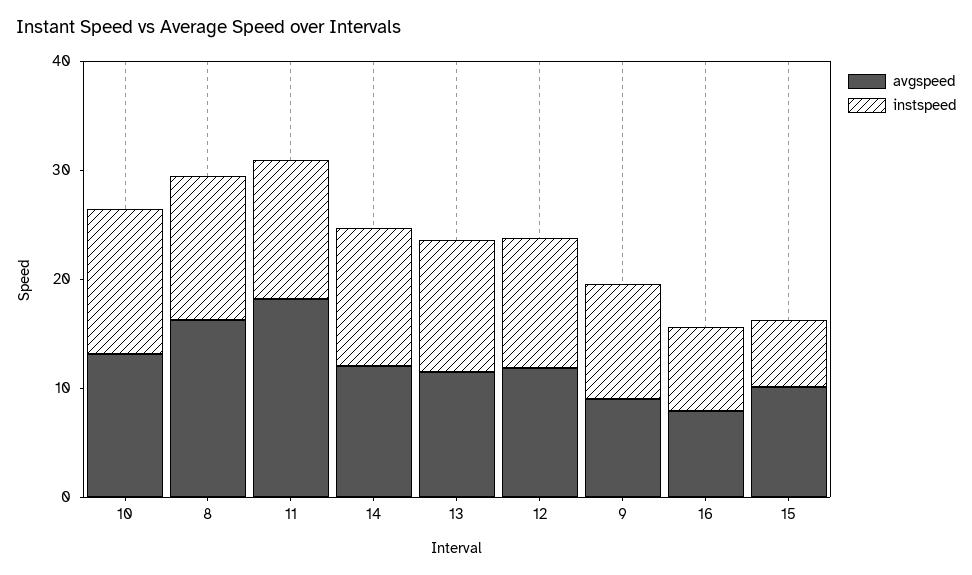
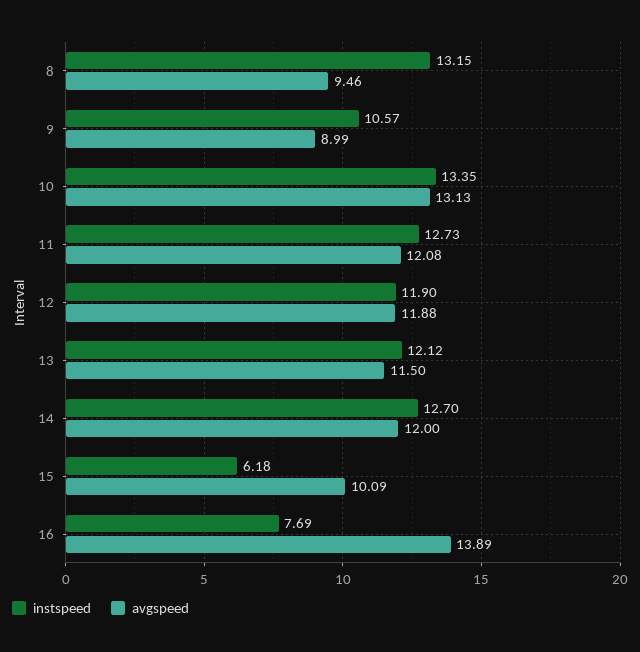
  {
    "avgspeed": {
      "10": 13.13,
-     "8": 16,
+     "8": 9.46,
-     "11": 18,
+     "11": 12.08,
      "14": 12,
      "13": 11.5,
      "12": 11.88,
      "9": 8.99,
-     "16": 8,
+     "16": 13.89,
      "15": 10.09
    },
    "instspeed": {
      "10": 13.35,
      "8": 13.15,
      "11": 12.73,
      "14": 12.7,
      "13": 12.12,
      "12": 11.9,
      "9": 10.57,
      "16": 7.69,
      "15": 6.18
    }
  }

